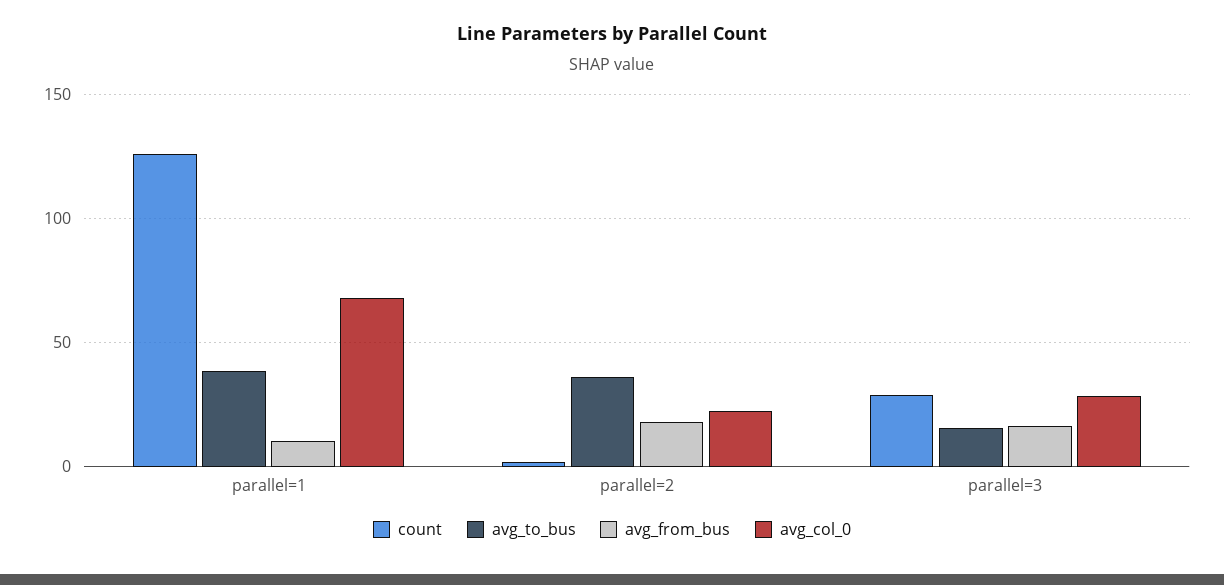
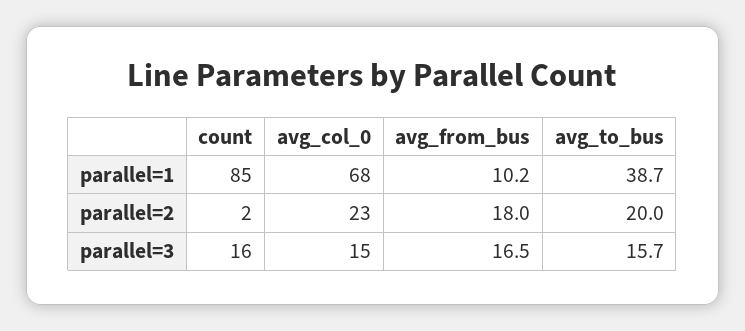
  {
    "count": {
-     "parallel=1": 125,
+     "parallel=1": 85,
      "parallel=2": 2,
-     "parallel=3": 30
+     "parallel=3": 16
    },
    "avg_to_bus": {
      "parallel=1": 38.7,
-     "parallel=2": 35,
+     "parallel=2": 20,
      "parallel=3": 15.7
    },
    "avg_from_bus": {
      "parallel=1": 10.2,
      "parallel=2": 18,
      "parallel=3": 16.5
    },
    "avg_col_0": {
      "parallel=1": 68,
      "parallel=2": 23,
-     "parallel=3": 30
+     "parallel=3": 15
    }
  }

